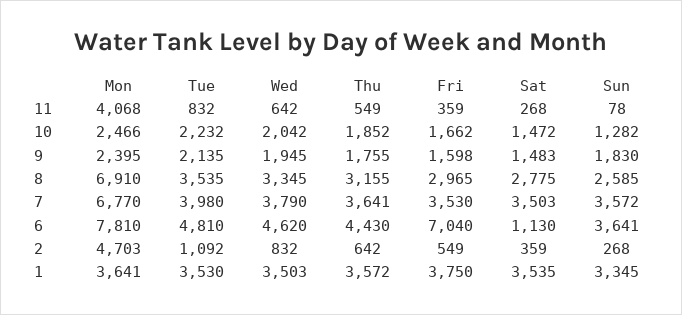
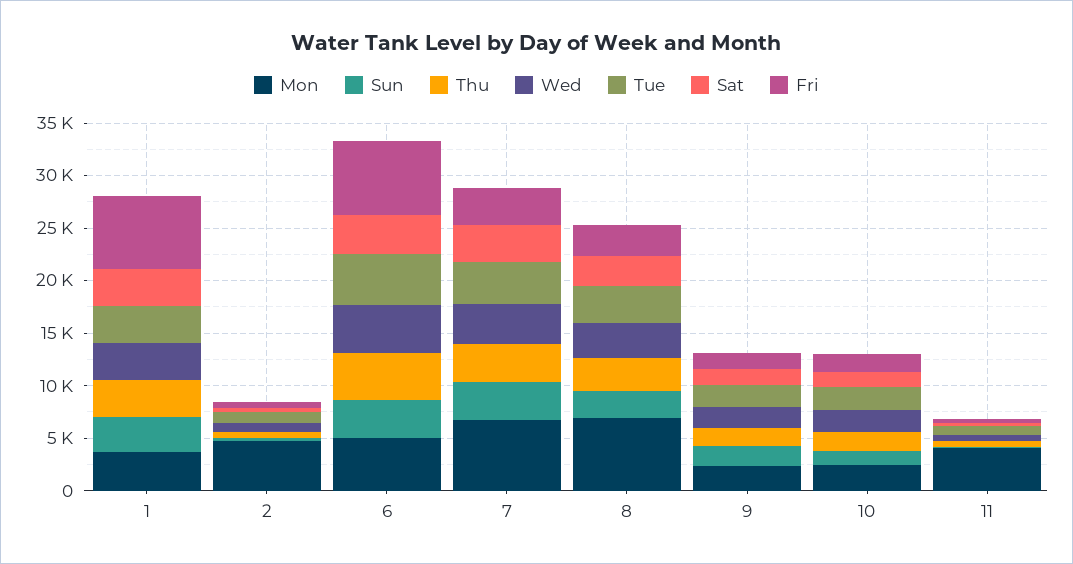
  {
    "Mon": {
      "11": 4068,
      "10": 2466,
      "9": 2395,
      "8": 6910,
      "7": 6770,
-     "6": 7810,
+     "6": 5000,
      "2": 4703,
      "1": 3641
    },
    "Tue": {
      "11": 832,
      "10": 2232,
      "9": 2135,
      "8": 3535,
      "7": 3980,
      "6": 4810,
      "2": 1092,
      "1": 3530
    },
    "Wed": {
      "11": 642,
      "10": 2042,
      "9": 1945,
      "8": 3345,
      "7": 3790,
      "6": 4620,
      "2": 832,
      "1": 3503
    },
    "Thu": {
      "11": 549,
      "10": 1852,
      "9": 1755,
      "8": 3155,
      "7": 3641,
      "6": 4430,
      "2": 642,
      "1": 3572
    },
    "Fri": {
      "11": 359,
      "10": 1662,
      "9": 1598,
      "8": 2965,
      "7": 3530,
      "6": 7040,
      "2": 549,
-     "1": 3750
+     "1": 7000
    },
    "Sat": {
      "11": 268,
      "10": 1472,
      "9": 1483,
      "8": 2775,
      "7": 3503,
-     "6": 1130,
+     "6": 4000,
      "2": 359,
      "1": 3535
    },
    "Sun": {
      "11": 78,
      "10": 1282,
      "9": 1830,
      "8": 2585,
      "7": 3572,
      "6": 3641,
      "2": 268,
      "1": 3345
    }
  }

